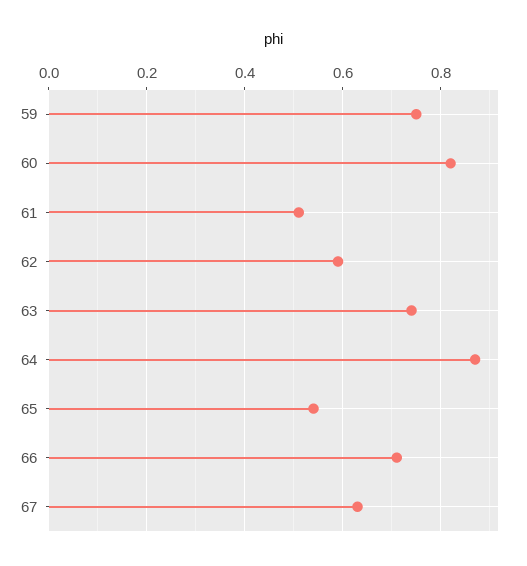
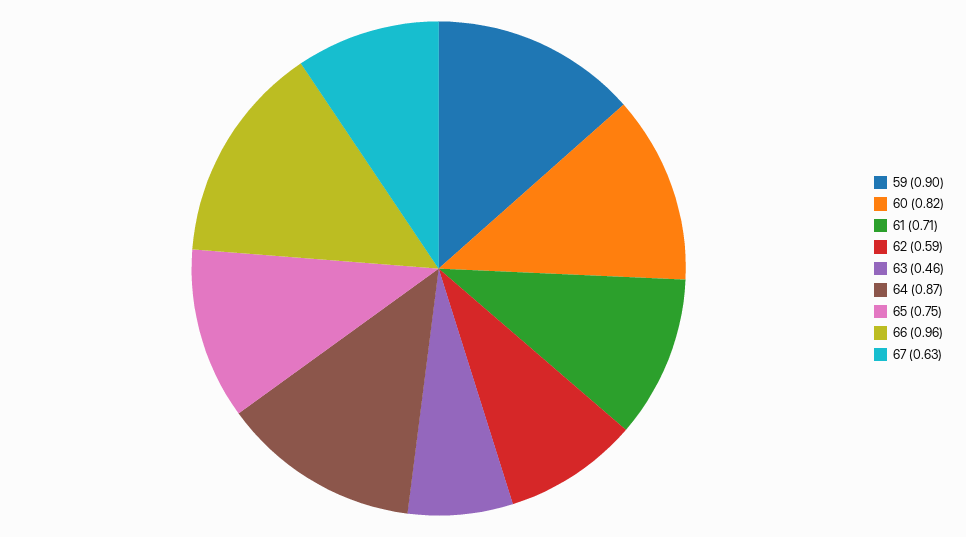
  {
-   "59": 0.75,
+   "59": 0.9,
    "60": 0.82,
-   "61": 0.5,
+   "61": 0.71,
    "62": 0.59,
-   "63": 0.75,
+   "63": 0.46,
    "64": 0.87,
-   "65": 0.55,
+   "65": 0.75,
-   "66": 0.7,
+   "66": 0.96,
    "67": 0.63
  }

